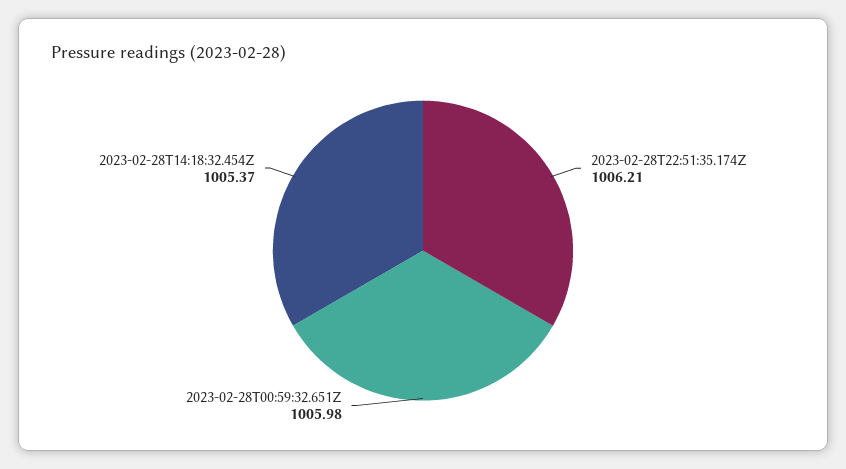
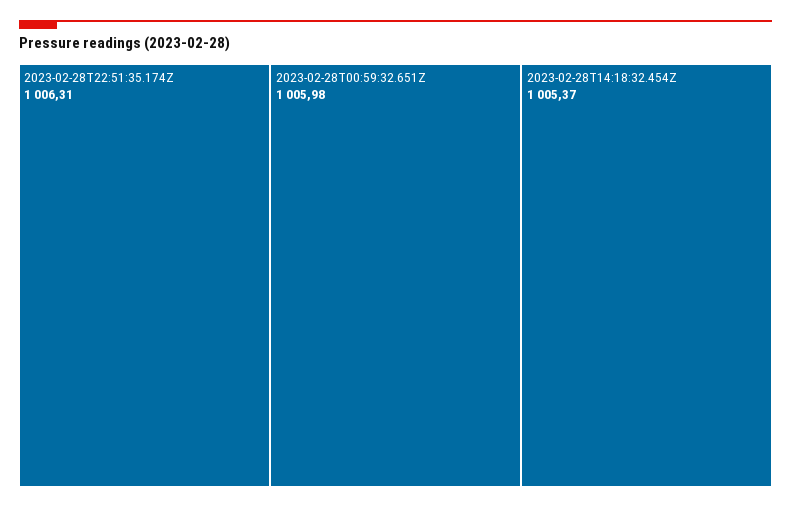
  {
-   "2023-02-28T22:51:35.174Z": 1006.21,
+   "2023-02-28T22:51:35.174Z": 1006.31,
    "2023-02-28T00:59:32.651Z": 1005.98,
    "2023-02-28T14:18:32.454Z": 1005.37
  }

